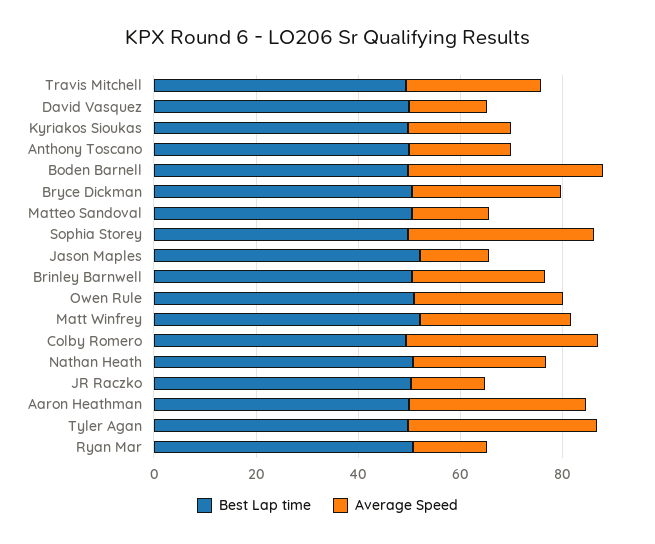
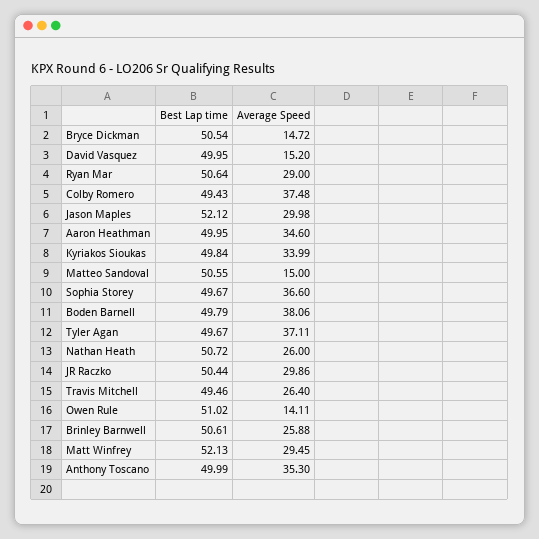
  {
    "Best Lap time": {
      "Travis Mitchell": 49.46,
      "David Vasquez": 49.95,
      "Kyriakos Sioukas": 49.84,
      "Anthony Toscano": 49.99,
      "Boden Barnell": 49.79,
      "Bryce Dickman": 50.54,
      "Matteo Sandoval": 50.55,
      "Sophia Storey": 49.67,
      "Jason Maples": 52.12,
      "Brinley Barnwell": 50.61,
      "Owen Rule": 51.02,
      "Matt Winfrey": 52.13,
      "Colby Romero": 49.43,
      "Nathan Heath": 50.72,
      "JR Raczko": 50.44,
      "Aaron Heathman": 49.95,
      "Tyler Agan": 49.67,
      "Ryan Mar": 50.64
    },
    "Average Speed": {
      "Travis Mitchell": 26.4,
      "David Vasquez": 15.2,
-     "Kyriakos Sioukas": 20,
+     "Kyriakos Sioukas": 33.99,
-     "Anthony Toscano": 20,
+     "Anthony Toscano": 35.3,
      "Boden Barnell": 38.06,
-     "Bryce Dickman": 30,
+     "Bryce Dickman": 14.72,
      "Matteo Sandoval": 15,
      "Sophia Storey": 36.6,
-     "Jason Maples": 15,
+     "Jason Maples": 29.98,
      "Brinley Barnwell": 25.88,
-     "Owen Rule": 30,
+     "Owen Rule": 14.11,
      "Matt Winfrey": 29.45,
      "Colby Romero": 37.48,
      "Nathan Heath": 26,
-     "JR Raczko": 15,
+     "JR Raczko": 29.86,
      "Aaron Heathman": 34.6,
      "Tyler Agan": 37.11,
-     "Ryan Mar": 15
+     "Ryan Mar": 29
    }
  }

